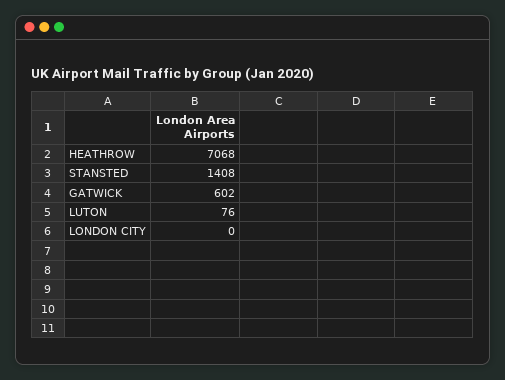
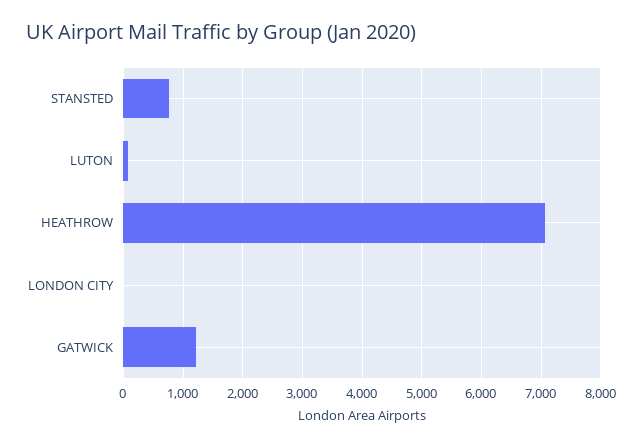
  {
    "HEATHROW": 7068,
-   "STANSTED": 1408,
+   "STANSTED": 800,
-   "GATWICK": 602,
+   "GATWICK": 1200,
    "LUTON": 76,
    "LONDON CITY": 0
  }

